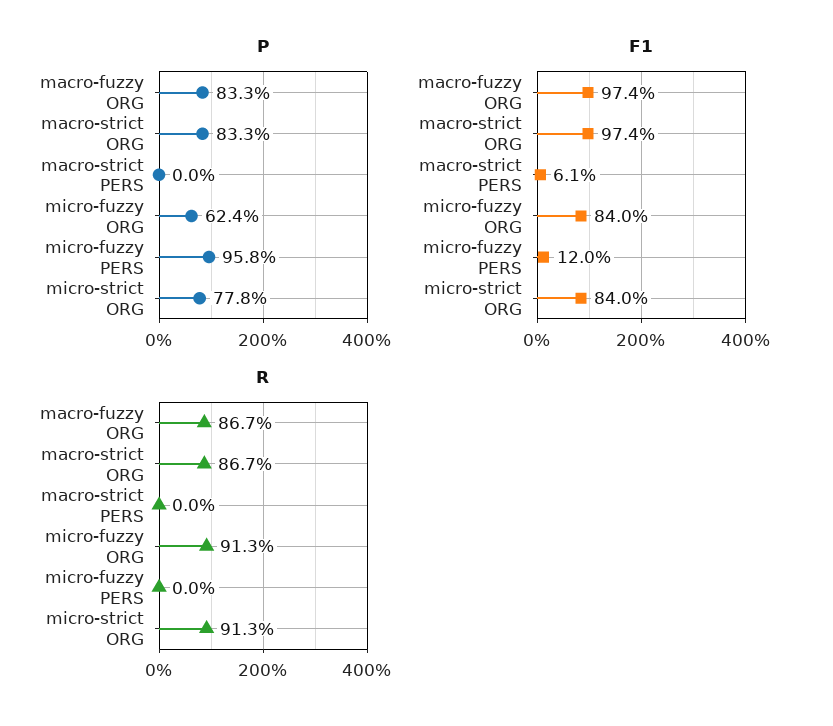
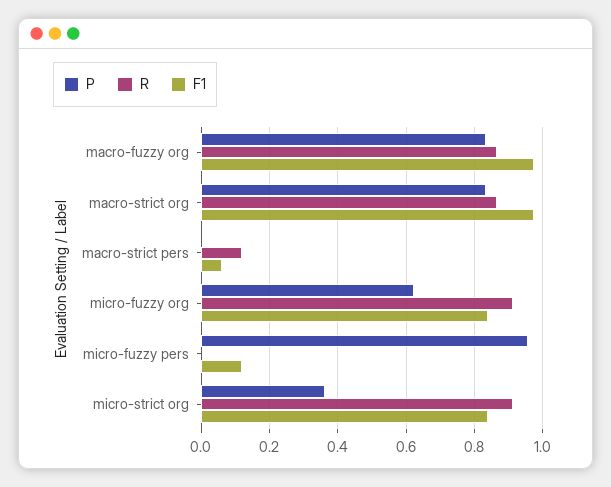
  {
    "P": {
      "macro-fuzzy ORG": 0.833,
      "macro-strict ORG": 0.833,
      "macro-strict PERS": 0,
      "micro-fuzzy ORG": 0.624,
      "micro-fuzzy PERS": 0.958,
-     "micro-strict ORG": 0.778
+     "micro-strict ORG": 0.36
    },
    "F1": {
      "macro-fuzzy ORG": 0.974,
      "macro-strict ORG": 0.974,
      "macro-strict PERS": 0.061,
      "micro-fuzzy ORG": 0.84,
      "micro-fuzzy PERS": 0.12,
      "micro-strict ORG": 0.84
    },
    "R": {
      "macro-fuzzy ORG": 0.867,
      "macro-strict ORG": 0.867,
-     "macro-strict PERS": 0,
+     "macro-strict PERS": 0.12,
      "micro-fuzzy ORG": 0.913,
      "micro-fuzzy PERS": 0,
      "micro-strict ORG": 0.913
    }
  }

